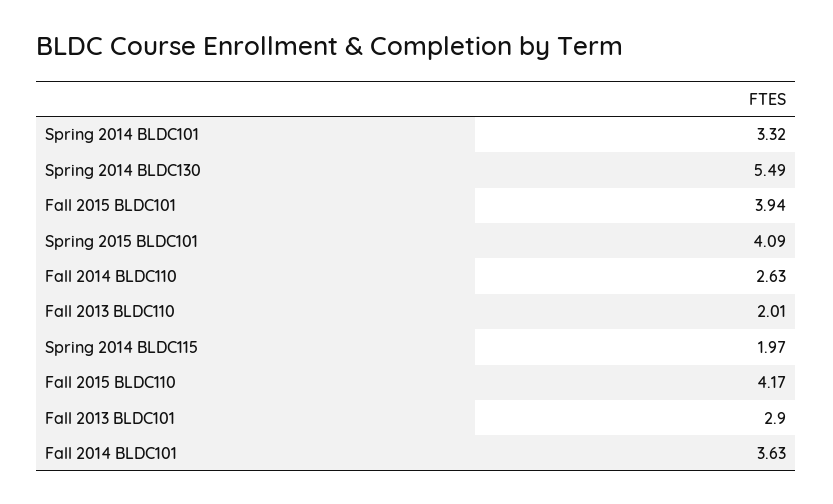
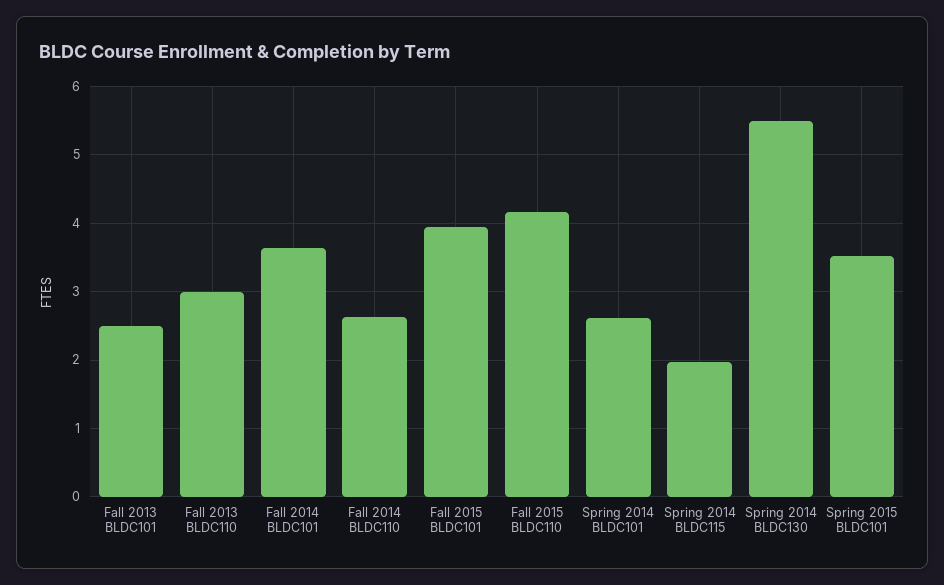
  {
-   "Spring 2014 BLDC101": 3.32,
+   "Spring 2014 BLDC101": 2.6,
    "Spring 2014 BLDC130": 5.49,
    "Fall 2015 BLDC101": 3.94,
-   "Spring 2015 BLDC101": 4.09,
+   "Spring 2015 BLDC101": 3.5,
    "Fall 2014 BLDC110": 2.63,
-   "Fall 2013 BLDC110": 2.01,
+   "Fall 2013 BLDC110": 3,
    "Spring 2014 BLDC115": 1.97,
    "Fall 2015 BLDC110": 4.17,
-   "Fall 2013 BLDC101": 2.9,
+   "Fall 2013 BLDC101": 2.5,
    "Fall 2014 BLDC101": 3.63
  }

